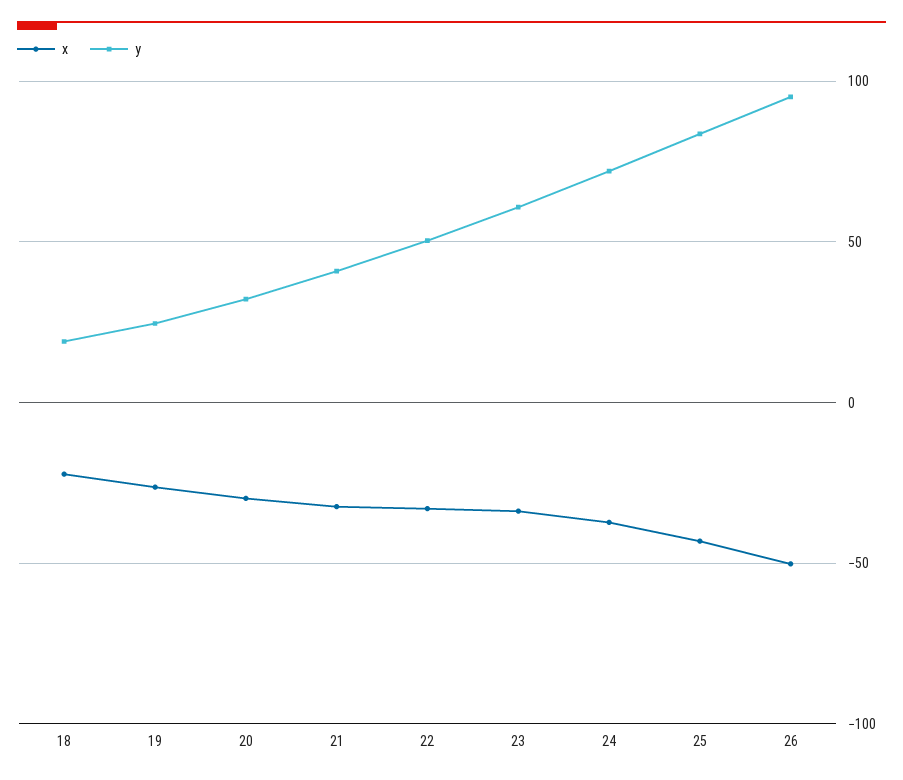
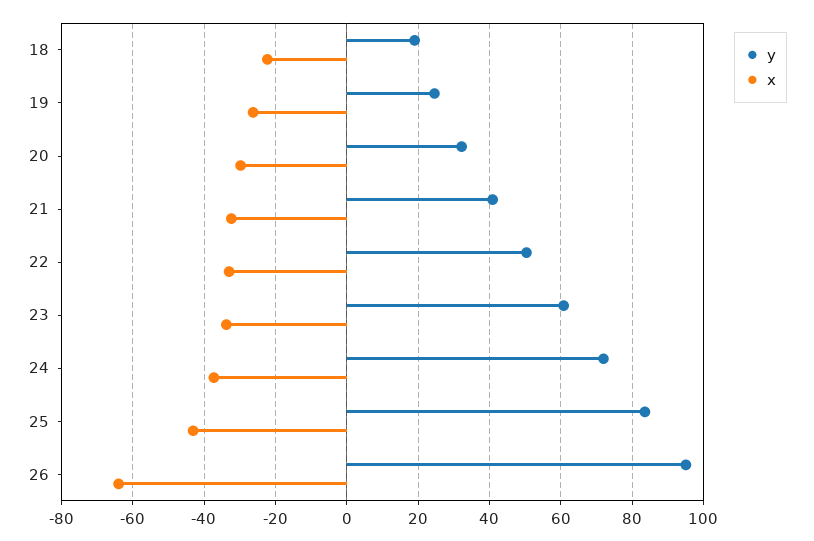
  {
    "x": {
      "18": -22,
      "19": -26,
      "20": -30,
      "21": -32,
      "22": -34,
      "23": -34,
      "24": -38,
      "25": -44,
-     "26": -50
+     "26": -64
    },
    "y": {
      "18": 20,
      "19": 24,
      "20": 32,
      "21": 40,
      "22": 50,
      "23": 60,
      "24": 72,
      "25": 84,
      "26": 96
    }
  }

